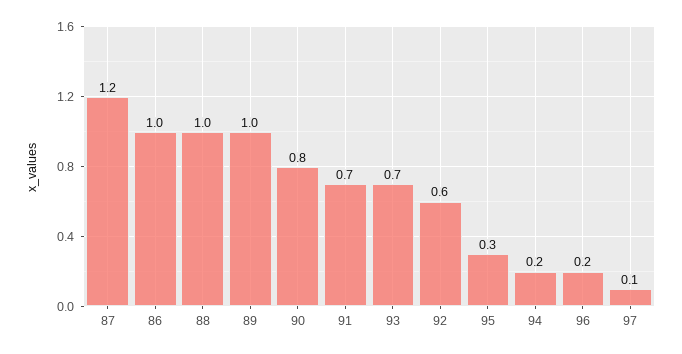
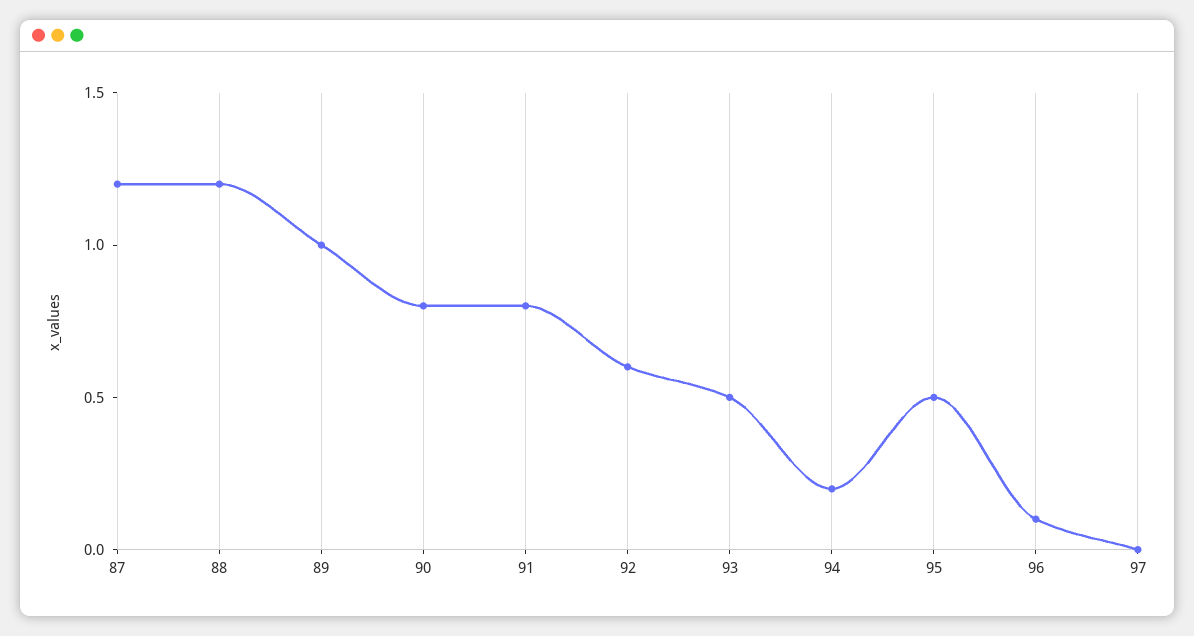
  {
    "87": 1.2,
-   "86": 1,
-   "88": 1,
+   "88": 1.2,
    "89": 1,
    "90": 0.8,
-   "91": 0.7,
+   "91": 0.8,
-   "93": 0.7,
+   "93": 0.5,
    "92": 0.6,
-   "95": 0.3,
+   "95": 0.5,
    "94": 0.2,
-   "96": 0.2,
+   "96": 0.1,
-   "97": 0.1
+   "97": 0
  }

